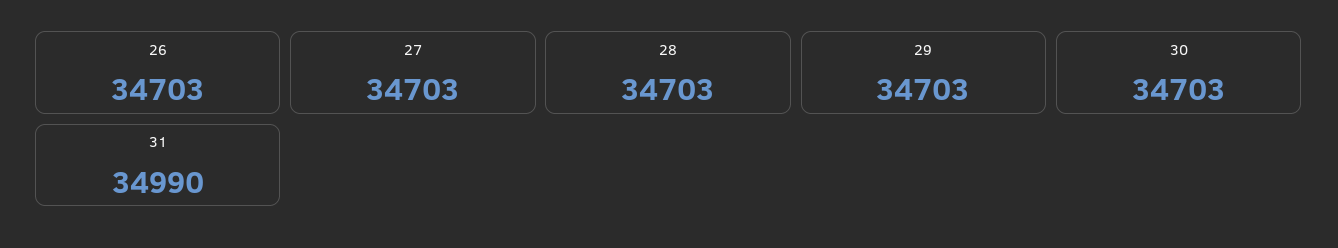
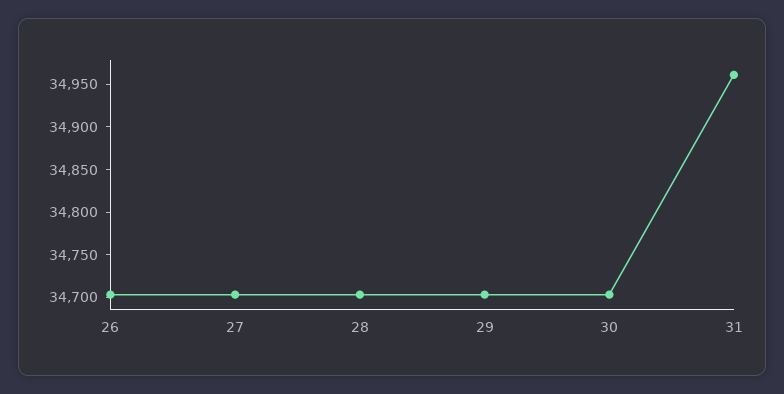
  {
    "26": 34703,
    "27": 34703,
    "28": 34703,
    "29": 34703,
    "30": 34703,
-   "31": 34990
+   "31": 34960
  }

